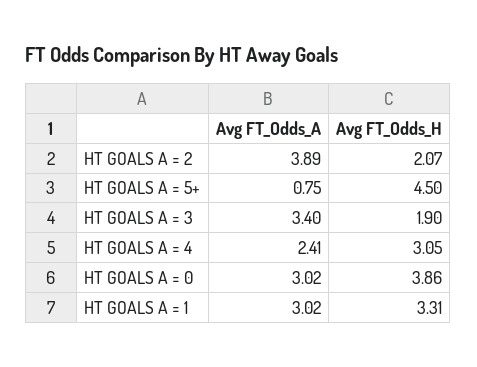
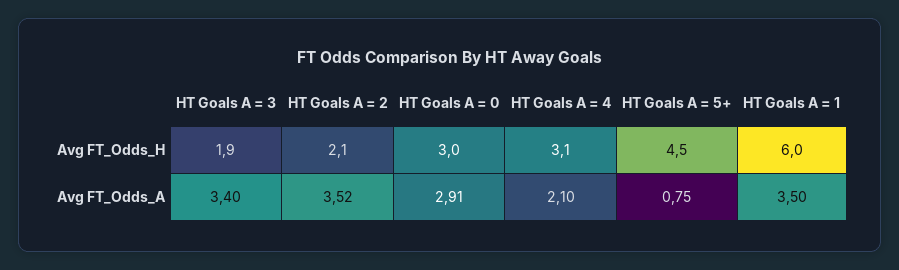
  {
    "Avg FT_Odds_A": {
-     "HT GOALS A = 2": 3.89,
+     "HT GOALS A = 2": 3.52,
      "HT GOALS A = 5+": 0.75,
      "HT GOALS A = 3": 3.4,
-     "HT GOALS A = 4": 2.41,
+     "HT GOALS A = 4": 2.1,
-     "HT GOALS A = 0": 3.02,
+     "HT GOALS A = 0": 2.91,
-     "HT GOALS A = 1": 3.02
+     "HT GOALS A = 1": 3.5
    },
    "Avg FT_Odds_H": {
      "HT GOALS A = 2": 2.07,
      "HT GOALS A = 5+": 4.5,
      "HT GOALS A = 3": 1.9,
      "HT GOALS A = 4": 3.05,
-     "HT GOALS A = 0": 3.86,
+     "HT GOALS A = 0": 3,
-     "HT GOALS A = 1": 3.31
+     "HT GOALS A = 1": 6
    }
  }

